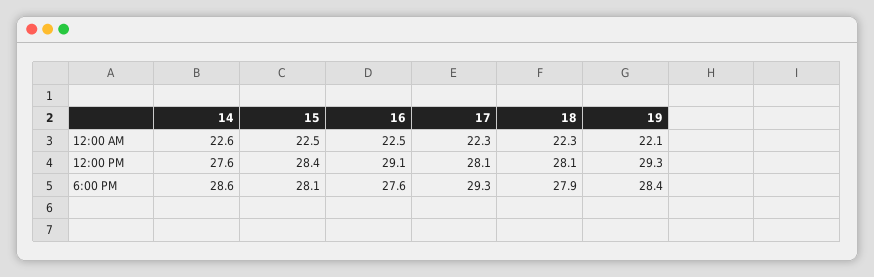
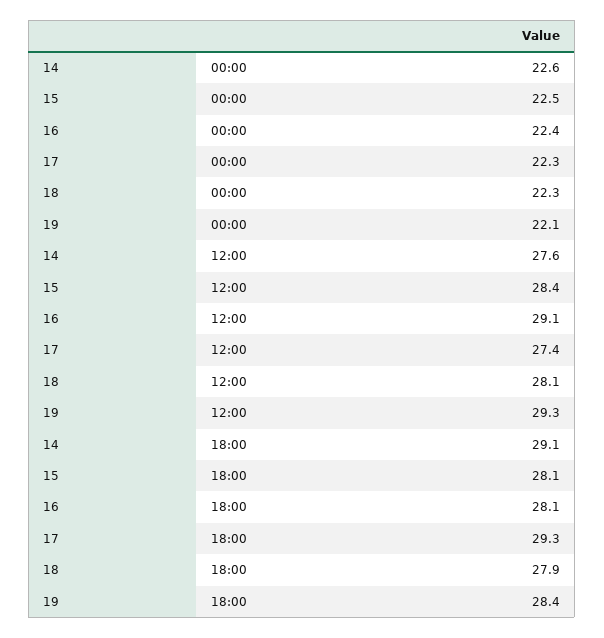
  {
    "14": {
      "12:00 AM": 22.6,
      "12:00 PM": 27.6,
-     "6:00 PM": 28.6
+     "6:00 PM": 29.1
    },
    "15": {
      "12:00 AM": 22.5,
      "12:00 PM": 28.4,
      "6:00 PM": 28.1
    },
    "16": {
-     "12:00 AM": 22.5,
+     "12:00 AM": 22.4,
      "12:00 PM": 29.1,
-     "6:00 PM": 27.6
+     "6:00 PM": 28.1
    },
    "17": {
      "12:00 AM": 22.3,
-     "12:00 PM": 28.1,
+     "12:00 PM": 27.4,
      "6:00 PM": 29.3
    },
    "18": {
      "12:00 AM": 22.3,
      "12:00 PM": 28.1,
      "6:00 PM": 27.9
    },
    "19": {
      "12:00 AM": 22.1,
      "12:00 PM": 29.3,
      "6:00 PM": 28.4
    }
  }

